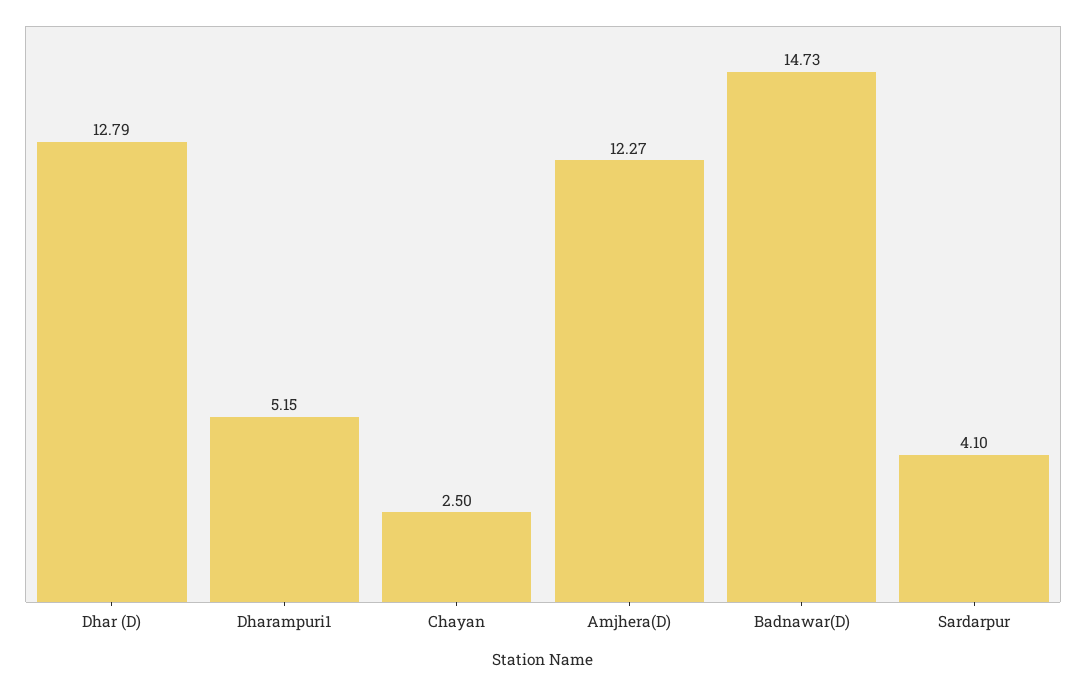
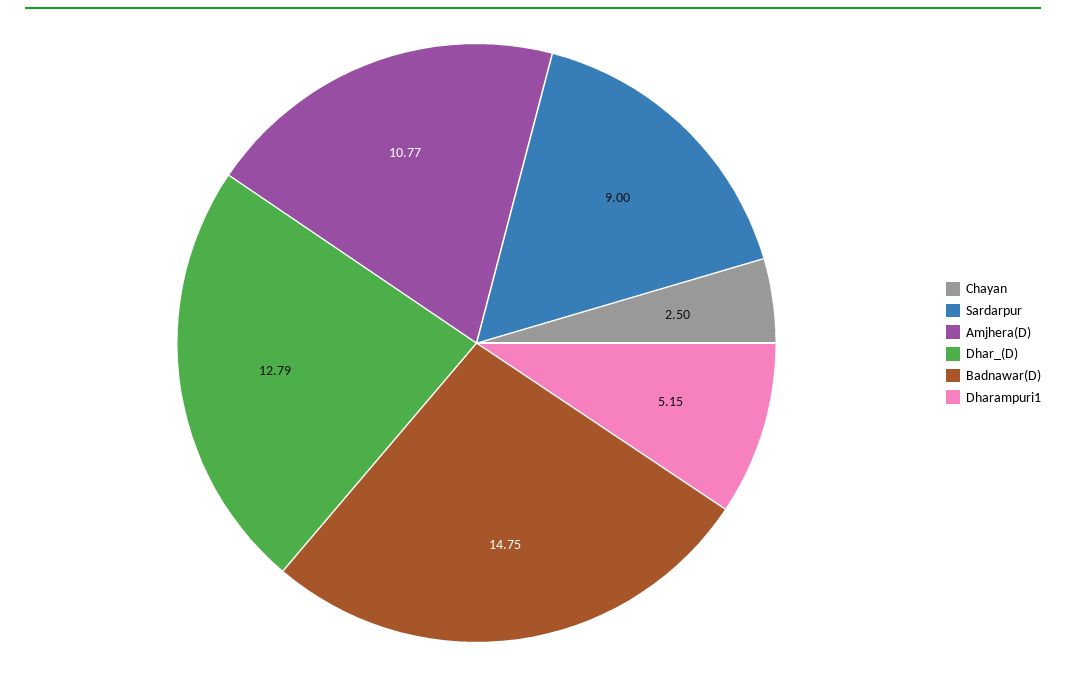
  {
    "Dhar (D)": 12.79,
    "Dharampuri1": 5.15,
    "Chayan": 2.5,
-   "Amjhera(D)": 12.27,
+   "Amjhera(D)": 10.77,
-   "Badnawar(D)": 14.73,
+   "Badnawar(D)": 14.75,
-   "Sardarpur": 4.1
+   "Sardarpur": 9
  }

